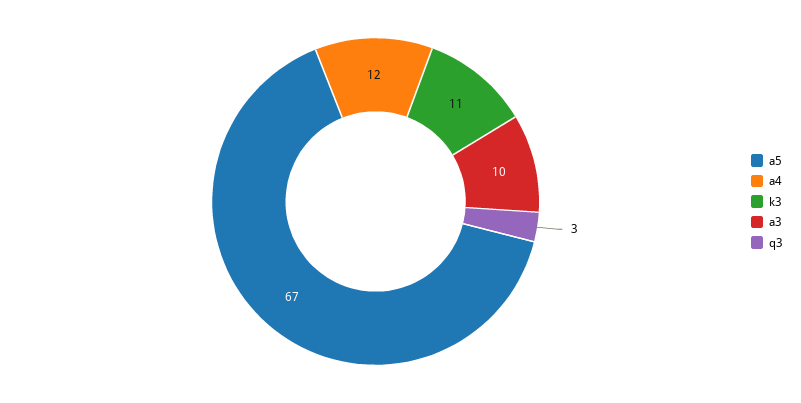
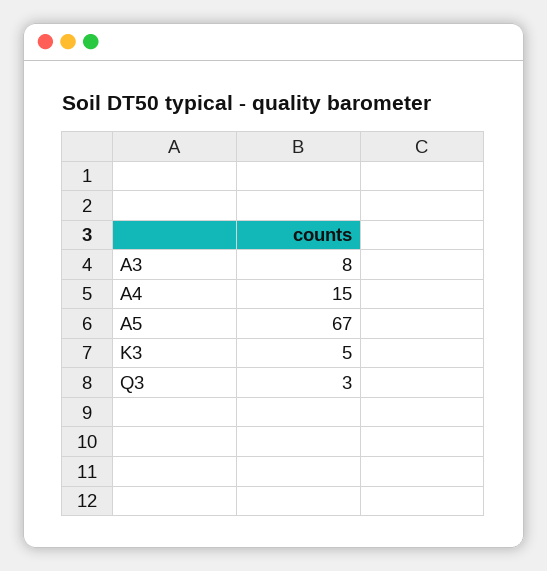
  {
    "a5": 67,
-   "a4": 12,
+   "a4": 15,
-   "k3": 11,
+   "k3": 5,
-   "a3": 10,
+   "a3": 8,
    "q3": 3
  }

